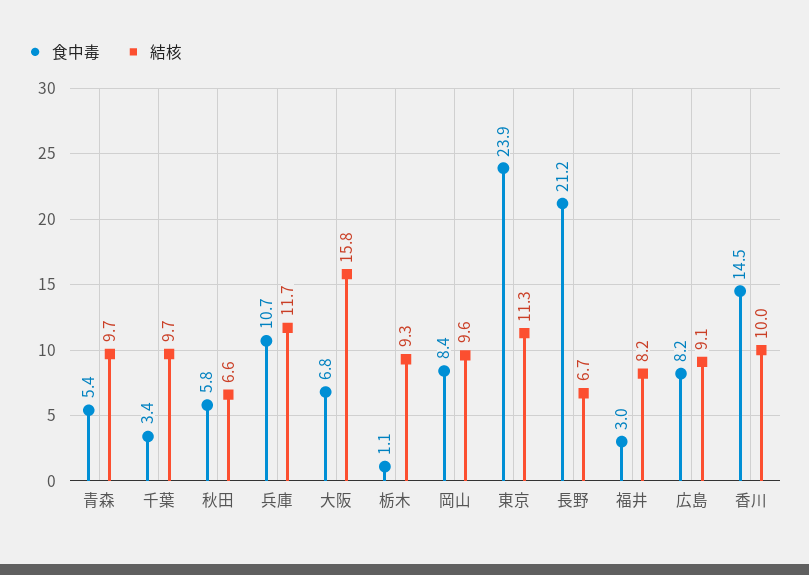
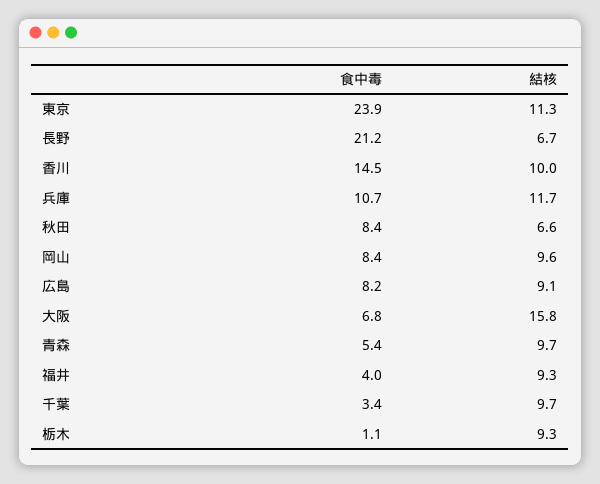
  {
    "食中毒": {
      "青森": 5.4,
      "千葉": 3.4,
-     "秋田": 5.8,
+     "秋田": 8.4,
      "兵庫": 10.7,
      "大阪": 6.8,
      "栃木": 1.1,
      "岡山": 8.4,
      "東京": 23.9,
      "長野": 21.2,
-     "福井": 3,
+     "福井": 4,
      "広島": 8.2,
      "香川": 14.5
    },
    "結核": {
      "青森": 9.7,
      "千葉": 9.7,
      "秋田": 6.6,
      "兵庫": 11.7,
      "大阪": 15.8,
      "栃木": 9.3,
      "岡山": 9.6,
      "東京": 11.3,
      "長野": 6.7,
-     "福井": 8.2,
+     "福井": 9.3,
      "広島": 9.1,
      "香川": 10
    }
  }

